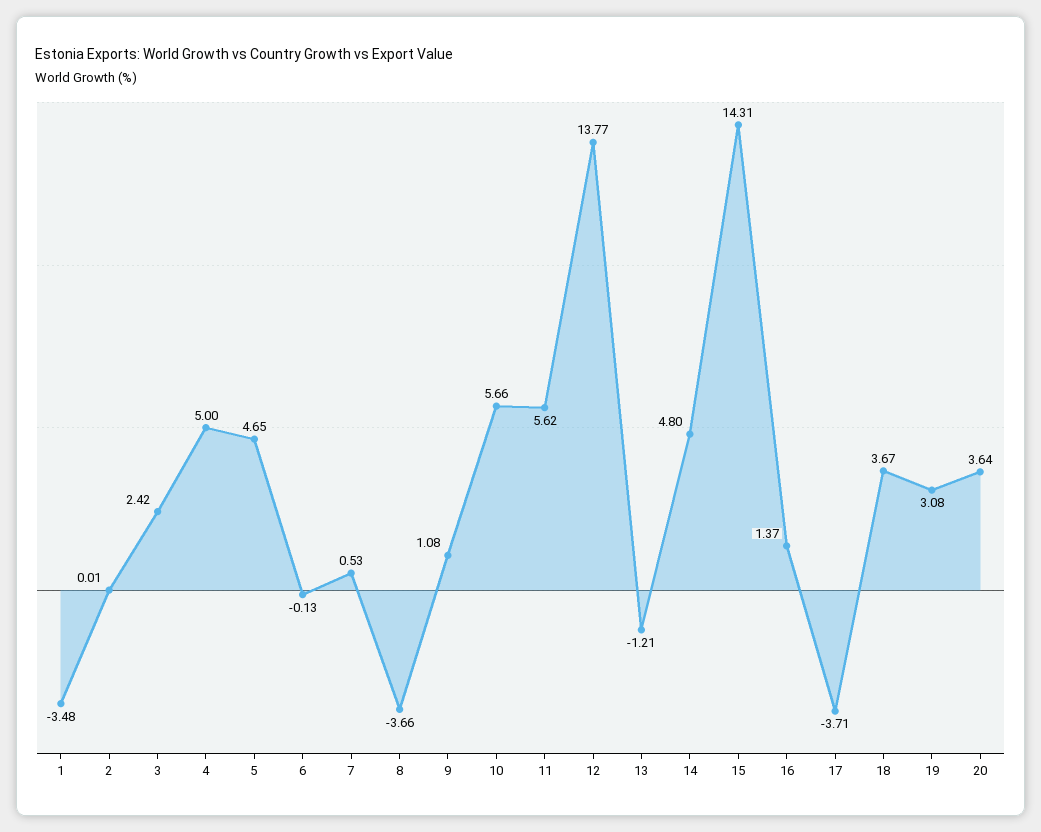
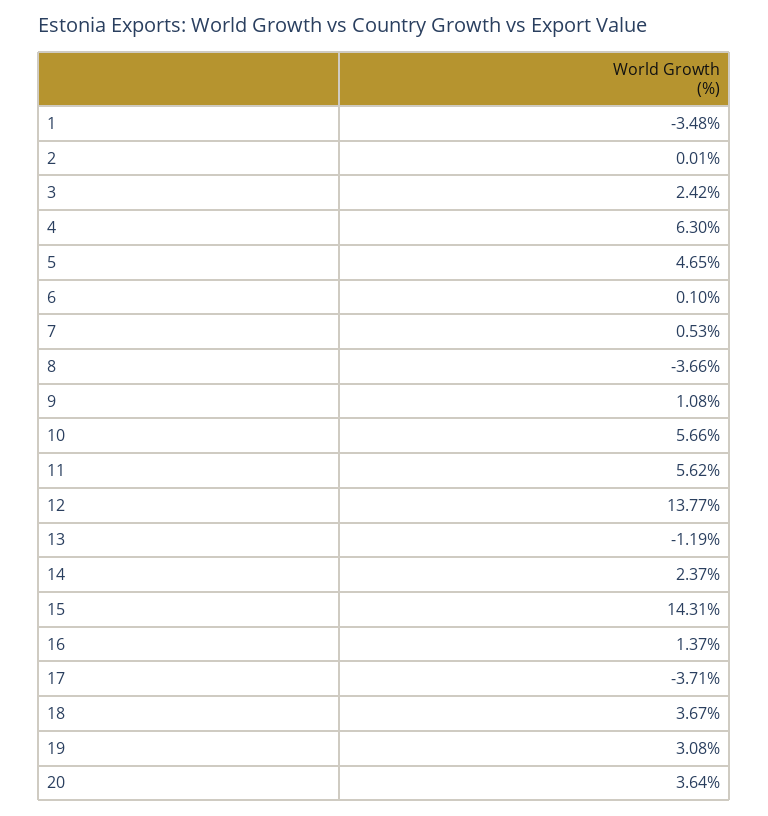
  {
    "1": -3.48,
    "2": 0.01,
    "3": 2.42,
-   "4": 5,
+   "4": 6.3,
    "5": 4.65,
-   "6": -0.13,
+   "6": 0.1,
    "7": 0.53,
    "8": -3.66,
    "9": 1.08,
    "10": 5.66,
    "11": 5.62,
    "12": 13.77,
-   "13": -1.21,
+   "13": -1.19,
-   "14": 4.8,
+   "14": 2.37,
    "15": 14.31,
    "16": 1.37,
    "17": -3.71,
    "18": 3.67,
    "19": 3.08,
    "20": 3.64
  }

